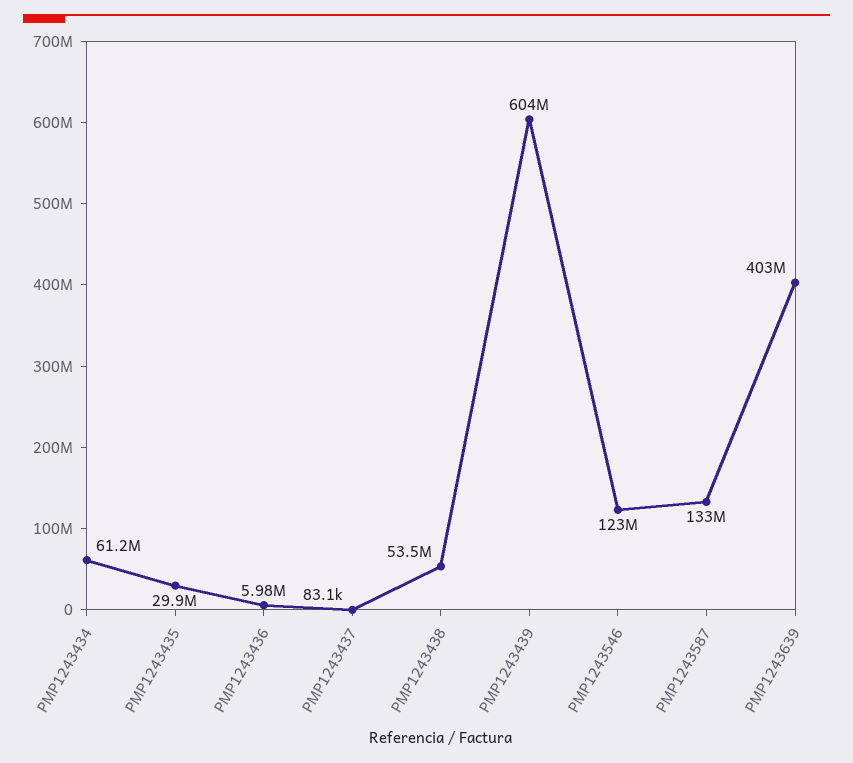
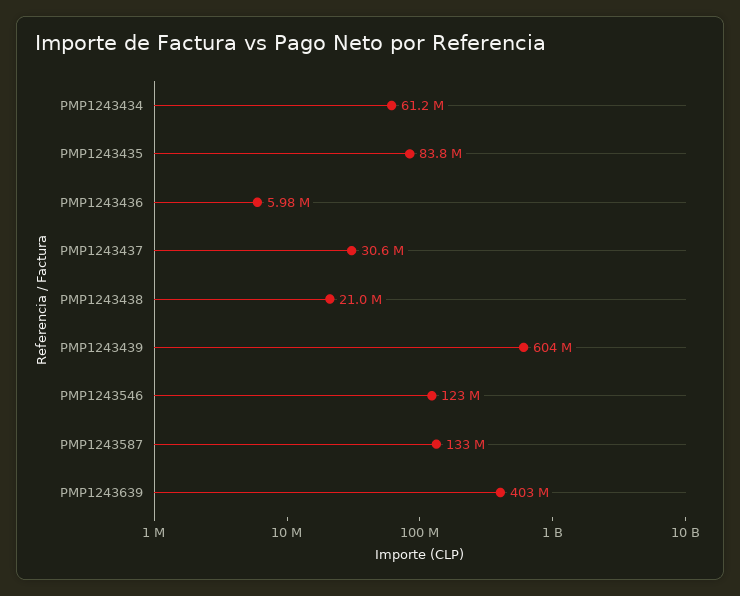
  {
    "PMP1243434": 61200000,
-   "PMP1243435": 29900000,
+   "PMP1243435": 83800000,
    "PMP1243436": 5980000,
-   "PMP1243437": 83100,
+   "PMP1243437": 30600000,
-   "PMP1243438": 53500000,
+   "PMP1243438": 21000000,
    "PMP1243439": 604000000,
    "PMP1243546": 123000000,
    "PMP1243587": 133000000,
    "PMP1243639": 403000000
  }

